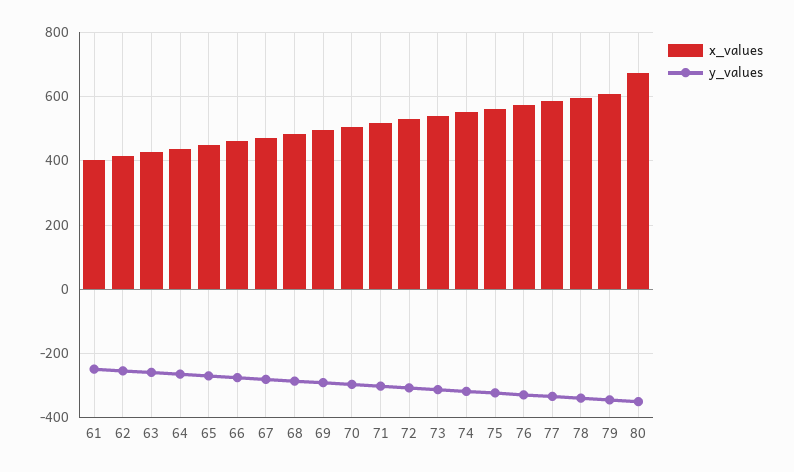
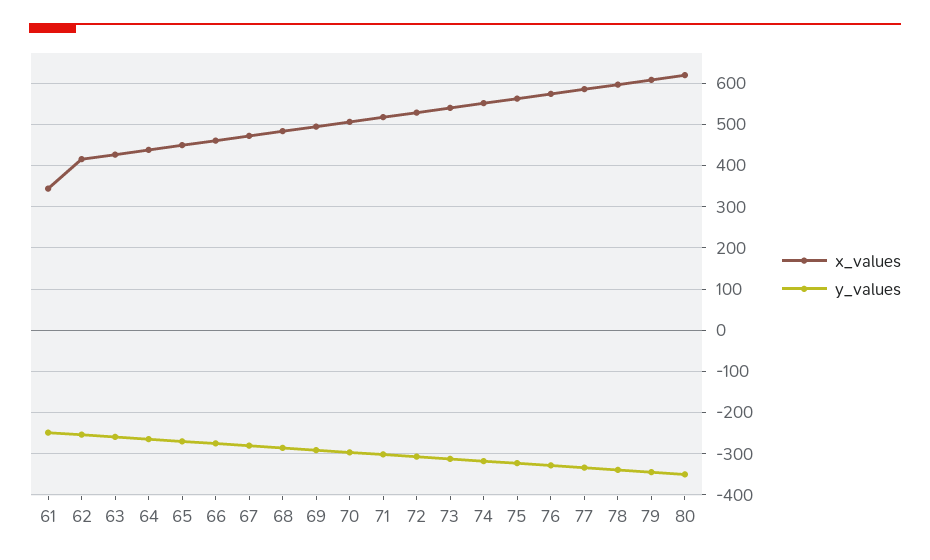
  {
    "x_values": {
-     "61": 400,
+     "61": 340,
      "62": 420,
      "63": 420,
      "64": 440,
      "65": 440,
      "66": 460,
      "67": 480,
      "68": 480,
      "69": 500,
      "70": 500,
      "71": 520,
      "72": 520,
      "73": 540,
      "74": 560,
      "75": 560,
      "76": 580,
      "77": 580,
      "78": 600,
      "79": 600,
-     "80": 680
+     "80": 620
    },
    "y_values": {
      "61": -240,
      "62": -260,
      "63": -260,
      "64": -260,
      "65": -260,
      "66": -280,
      "67": -280,
      "68": -280,
      "69": -300,
      "70": -300,
      "71": -300,
      "72": -300,
      "73": -320,
      "74": -320,
      "75": -320,
      "76": -320,
      "77": -340,
      "78": -340,
      "79": -340,
      "80": -340
    }
  }

